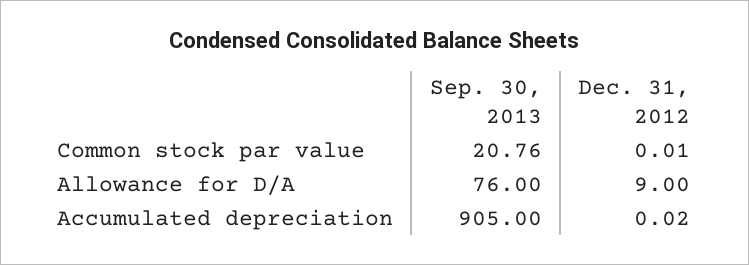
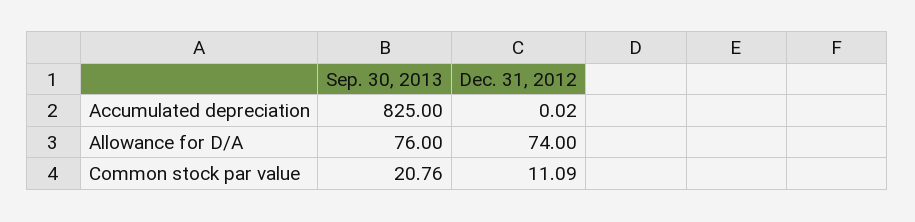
  {
    "Sep. 30, 2013": {
      "Common stock par value": 20.76,
      "Allowance for D/A": 76,
-     "Accumulated depreciation": 905
+     "Accumulated depreciation": 825
    },
    "Dec. 31, 2012": {
-     "Common stock par value": 0.01,
+     "Common stock par value": 11.09,
-     "Allowance for D/A": 9,
+     "Allowance for D/A": 74,
      "Accumulated depreciation": 0.02
    }
  }

